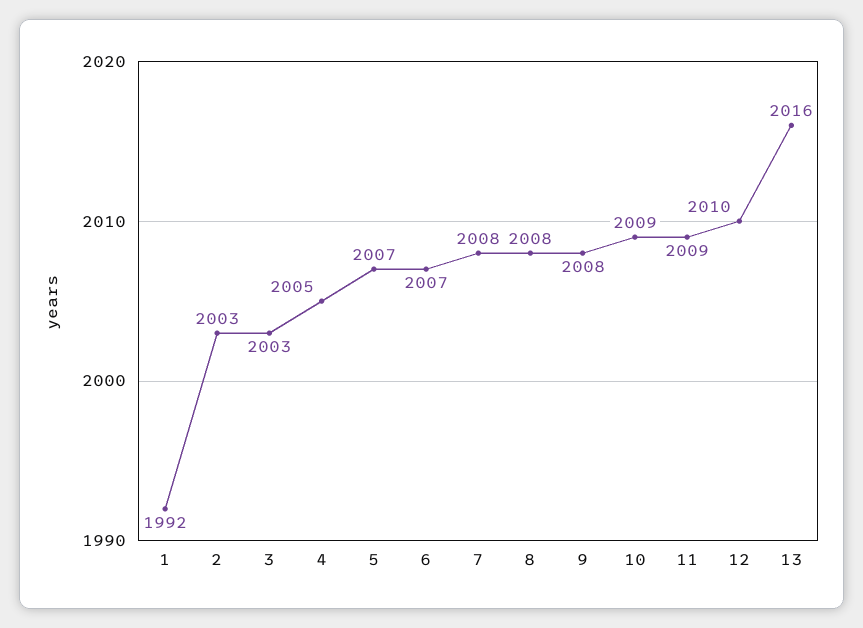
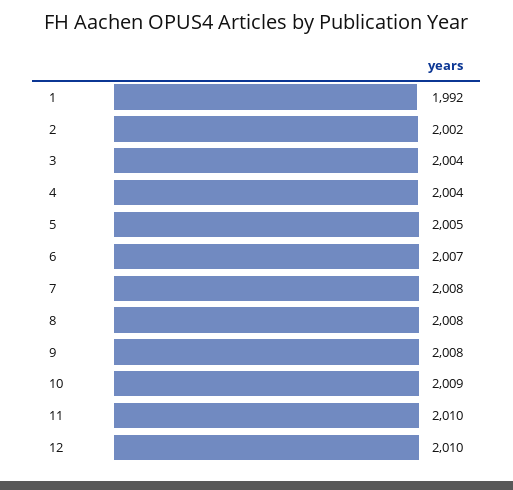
  {
    "1": 1992,
-   "2": 2003,
+   "2": 2002,
-   "3": 2003,
+   "3": 2004,
-   "4": 2005,
+   "4": 2004,
-   "5": 2007,
+   "5": 2005,
    "6": 2007,
    "7": 2008,
    "8": 2008,
    "9": 2008,
    "10": 2009,
-   "11": 2009,
+   "11": 2010,
-   "12": 2010,
+   "12": 2010
-   "13": 2016
  }

